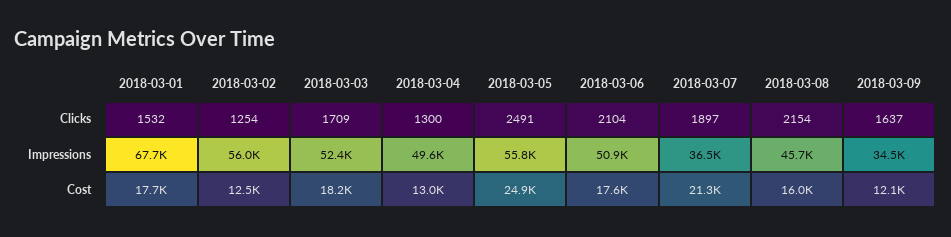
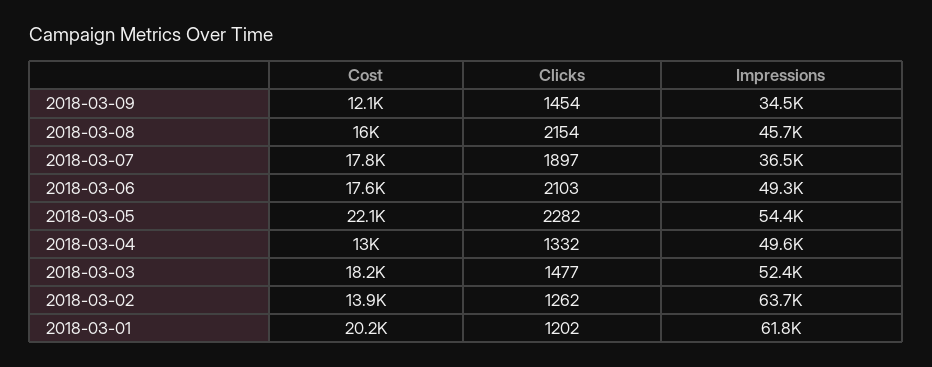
  {
    "2018-03-01": {
-     "Clicks": 1532,
+     "Clicks": 1202,
-     "Impressions": 67700,
+     "Impressions": 61800,
-     "Cost": 17700
+     "Cost": 20200
    },
    "2018-03-02": {
-     "Clicks": 1254,
+     "Clicks": 1262,
-     "Impressions": 56000,
+     "Impressions": 63700,
-     "Cost": 12500
+     "Cost": 13900
    },
    "2018-03-03": {
-     "Clicks": 1709,
+     "Clicks": 1477,
      "Impressions": 52400,
      "Cost": 18200
    },
    "2018-03-04": {
-     "Clicks": 1300,
+     "Clicks": 1332,
      "Impressions": 49600,
      "Cost": 13000
    },
    "2018-03-05": {
-     "Clicks": 2491,
+     "Clicks": 2282,
-     "Impressions": 55800,
+     "Impressions": 54400,
-     "Cost": 24900
+     "Cost": 22100
    },
    "2018-03-06": {
-     "Clicks": 2104,
+     "Clicks": 2103,
-     "Impressions": 50900,
+     "Impressions": 49300,
      "Cost": 17600
    },
    "2018-03-07": {
      "Clicks": 1897,
      "Impressions": 36500,
-     "Cost": 21300
+     "Cost": 17800
    },
    "2018-03-08": {
      "Clicks": 2154,
      "Impressions": 45700,
      "Cost": 16000
    },
    "2018-03-09": {
-     "Clicks": 1637,
+     "Clicks": 1454,
      "Impressions": 34500,
      "Cost": 12100
    }
  }

